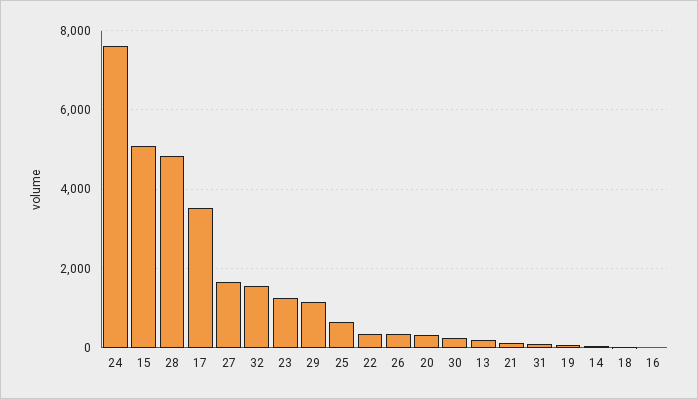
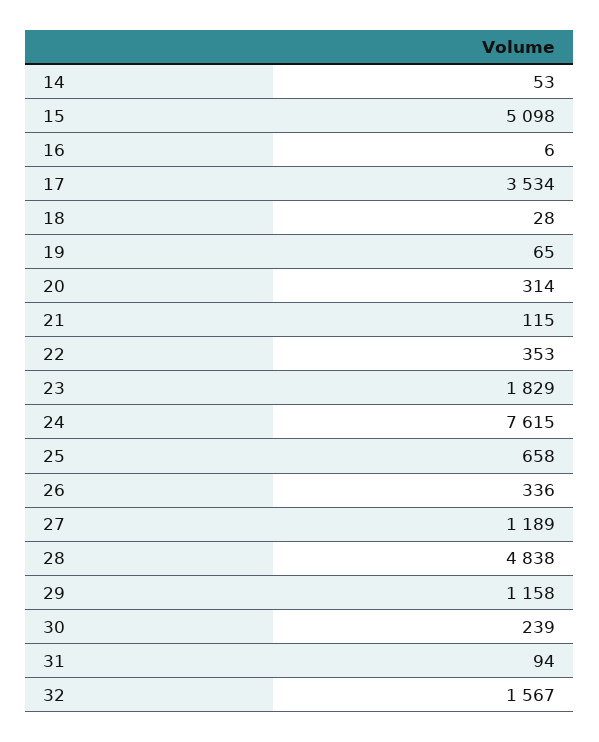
  {
    "24": 7615,
    "15": 5098,
    "28": 4838,
    "17": 3534,
-   "27": 1600,
+   "27": 1189,
    "32": 1567,
-   "23": 1200,
+   "23": 1829,
    "29": 1158,
    "25": 658,
    "22": 353,
    "26": 336,
    "20": 314,
    "30": 239,
-   "13": 200,
    "21": 115,
    "31": 94,
    "19": 65,
    "14": 53,
    "18": 28,
    "16": 6
  }

